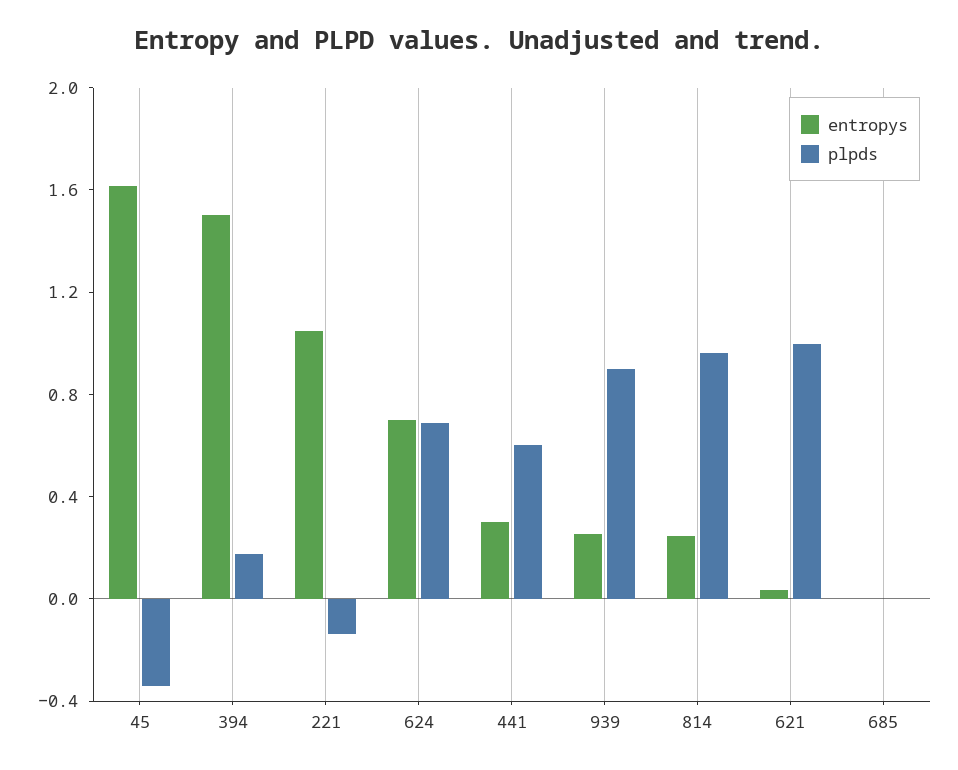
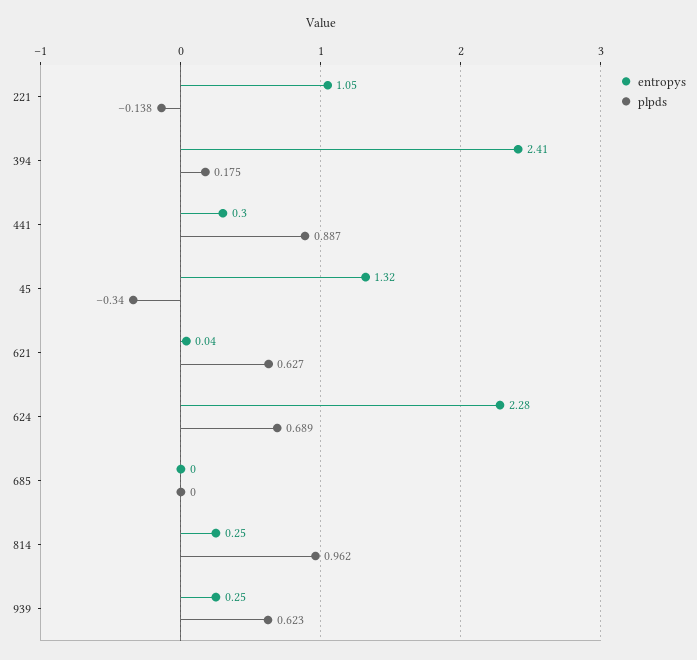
  {
    "entropys": {
-     "45": 1.6,
+     "45": 1.32,
-     "394": 1.5,
+     "394": 2.41,
      "221": 1.05,
-     "624": 0.7,
+     "624": 2.28,
      "441": 0.3,
      "939": 0.25,
      "814": 0.25,
      "621": 0.04,
      "685": 0
    },
    "plpds": {
      "45": -0.34,
      "394": 0.175,
      "221": -0.138,
      "624": 0.689,
-     "441": 0.6,
+     "441": 0.887,
-     "939": 0.9,
+     "939": 0.623,
      "814": 0.962,
-     "621": 1,
+     "621": 0.627,
      "685": 0
    }
  }

